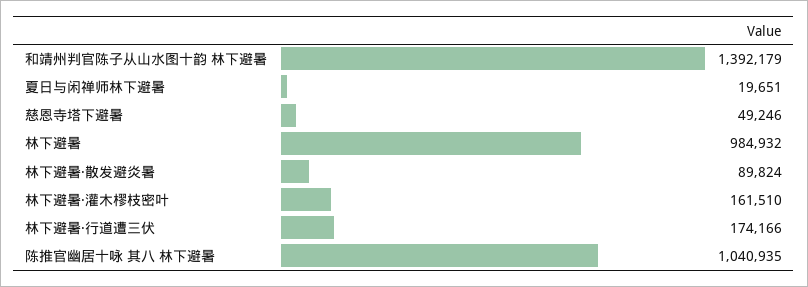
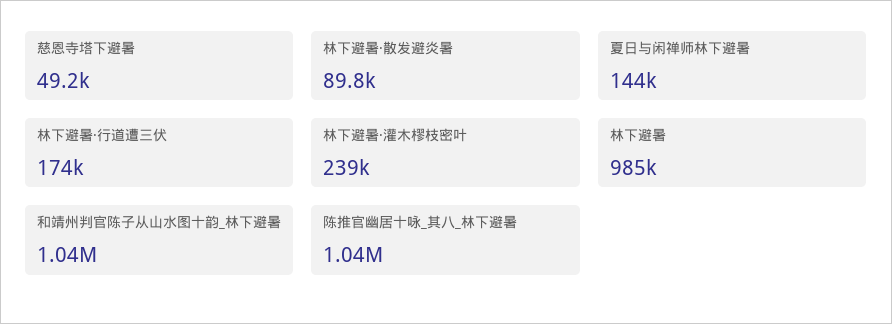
  {
-   "和靖州判官陈子从山水图十韵 林下避暑": 1392179,
+   "和靖州判官陈子从山水图十韵 林下避暑": 1040000,
-   "夏日与闲禅师林下避暑": 19651,
+   "夏日与闲禅师林下避暑": 144000,
    "慈恩寺塔下避暑": 49246,
    "林下避暑": 984932,
    "林下避暑·散发避炎暑": 89824,
-   "林下避暑·灌木樛枝密叶": 161510,
+   "林下避暑·灌木樛枝密叶": 239000,
    "林下避暑·行道遭三伏": 174166,
    "陈推官幽居十咏 其八 林下避暑": 1040935
  }

